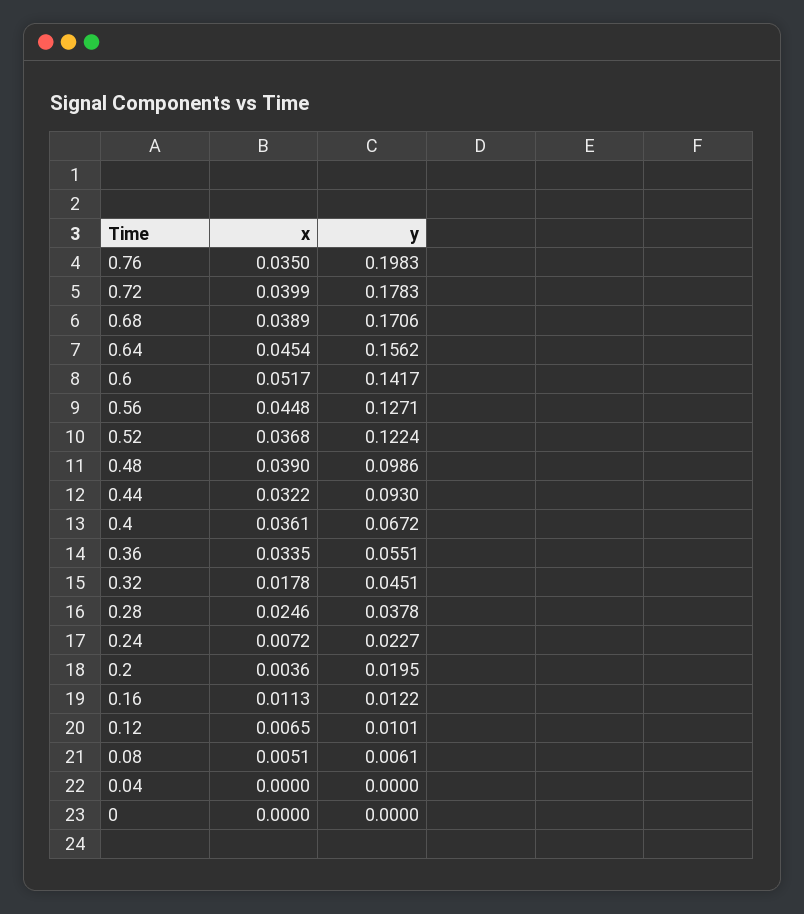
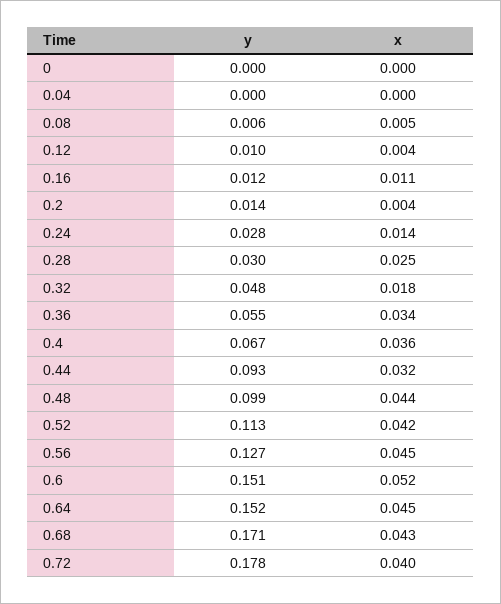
  {
    "x": {
-     "0.76": 0.035,
      "0.72": 0.0399,
-     "0.68": 0.0389,
+     "0.68": 0.043,
      "0.64": 0.0454,
      "0.6": 0.0517,
      "0.56": 0.0448,
-     "0.52": 0.0368,
+     "0.52": 0.042,
-     "0.48": 0.039,
+     "0.48": 0.044,
      "0.44": 0.0322,
      "0.4": 0.0361,
      "0.36": 0.0335,
      "0.32": 0.0178,
      "0.28": 0.0246,
-     "0.24": 0.0072,
+     "0.24": 0.014,
      "0.2": 0.0036,
      "0.16": 0.0113,
-     "0.12": 0.0065,
+     "0.12": 0.004,
      "0.08": 0.0051,
      "0.04": 0,
      "0": 0
    },
    "y": {
-     "0.76": 0.1983,
      "0.72": 0.1783,
      "0.68": 0.1706,
-     "0.64": 0.1562,
+     "0.64": 0.152,
-     "0.6": 0.1417,
+     "0.6": 0.151,
      "0.56": 0.1271,
-     "0.52": 0.1224,
+     "0.52": 0.113,
      "0.48": 0.0986,
      "0.44": 0.093,
      "0.4": 0.0672,
      "0.36": 0.0551,
-     "0.32": 0.0451,
+     "0.32": 0.048,
-     "0.28": 0.0378,
+     "0.28": 0.03,
-     "0.24": 0.0227,
+     "0.24": 0.028,
-     "0.2": 0.0195,
+     "0.2": 0.014,
      "0.16": 0.0122,
      "0.12": 0.0101,
      "0.08": 0.0061,
      "0.04": 0,
      "0": 0
    }
  }

